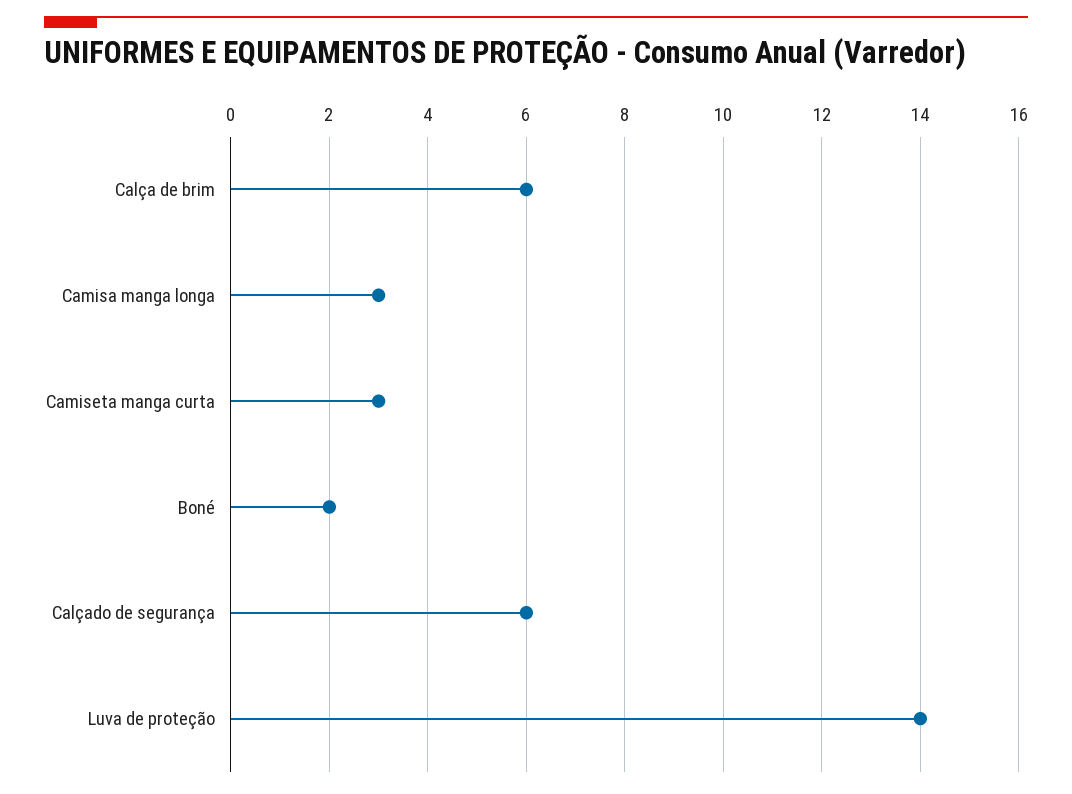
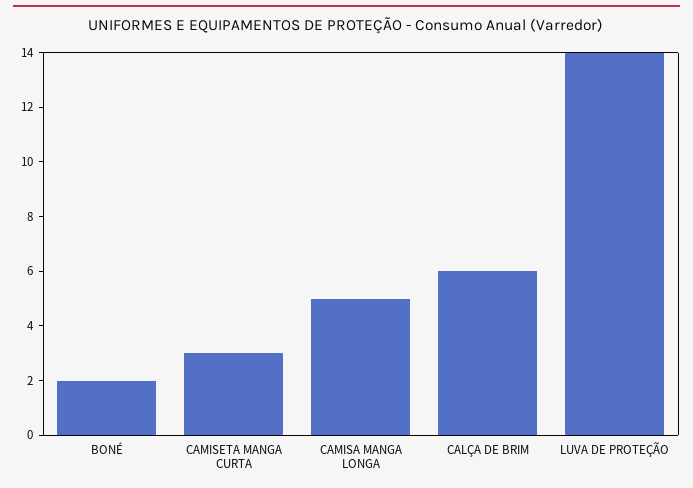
  {
    "Calça de brim": 6,
-   "Camisa manga longa": 3,
+   "Camisa manga longa": 5,
    "Camiseta manga curta": 3,
    "Boné": 2,
-   "Calçado de segurança": 6,
    "Luva de proteção": 14
  }

